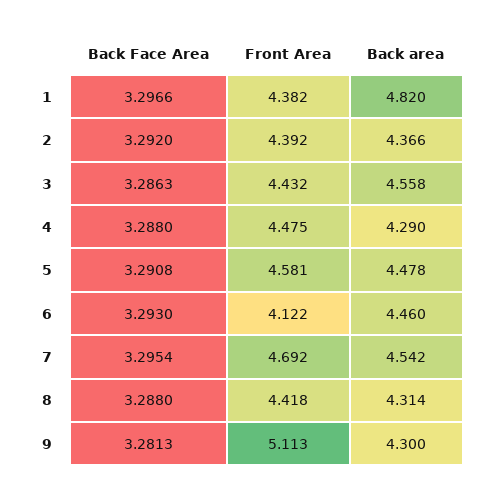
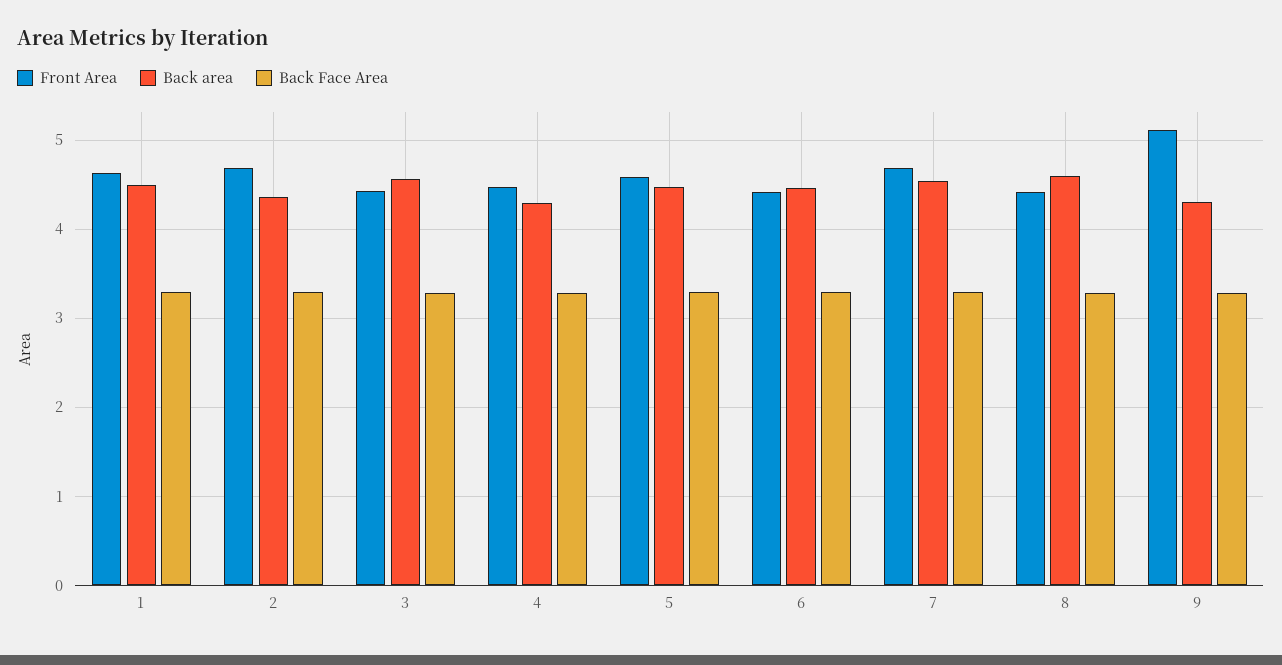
  {
    "Back Face Area": {
      "1": 3.2966,
      "2": 3.292,
      "3": 3.2863,
      "4": 3.288,
      "5": 3.2908,
      "6": 3.293,
      "7": 3.2954,
      "8": 3.288,
      "9": 3.2813
    },
    "Front Area": {
-     "1": 4.382,
+     "1": 4.6,
-     "2": 4.392,
+     "2": 4.7,
      "3": 4.432,
      "4": 4.475,
      "5": 4.581,
-     "6": 4.122,
+     "6": 4.4,
      "7": 4.692,
      "8": 4.418,
      "9": 5.113
    },
    "Back area": {
-     "1": 4.82,
+     "1": 4.5,
      "2": 4.366,
      "3": 4.558,
      "4": 4.29,
      "5": 4.478,
      "6": 4.46,
      "7": 4.542,
-     "8": 4.314,
+     "8": 4.6,
      "9": 4.3
    }
  }

